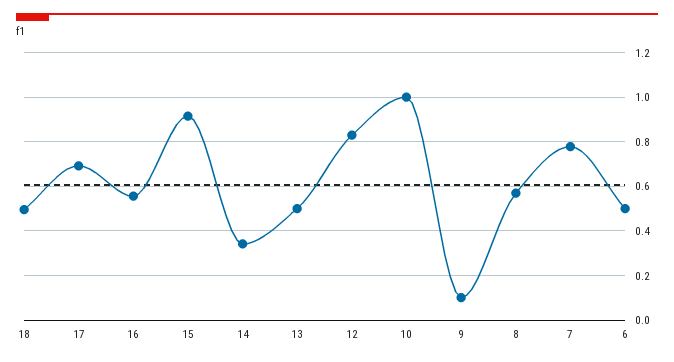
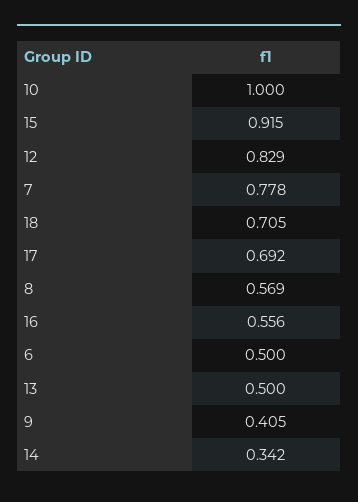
  {
-   "18": 0.5,
+   "18": 0.705,
    "17": 0.692,
    "16": 0.556,
    "15": 0.915,
    "14": 0.342,
    "13": 0.5,
    "12": 0.829,
    "10": 1,
-   "9": 0.1,
+   "9": 0.405,
    "8": 0.569,
    "7": 0.778,
    "6": 0.5
  }

